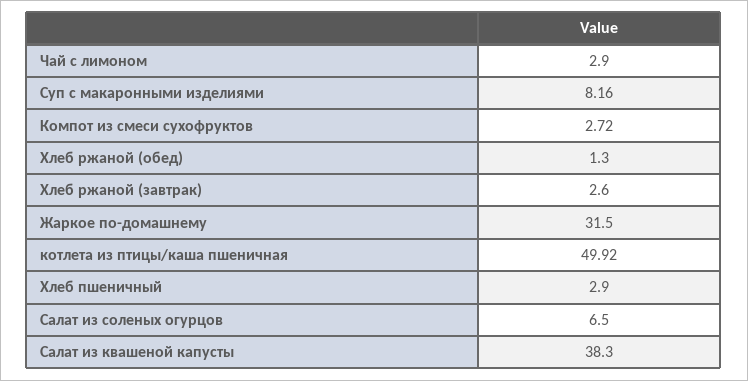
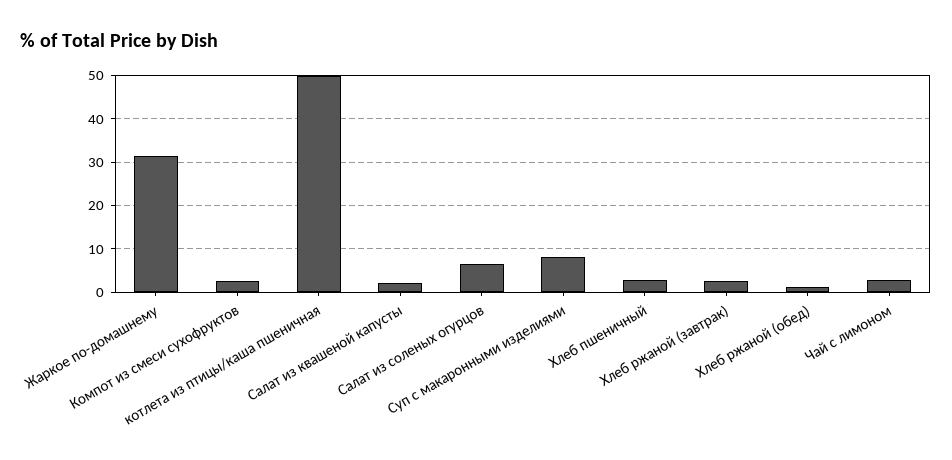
  {
    "Чай с лимоном": 2.9,
    "Суп с макаронными изделиями": 8.16,
    "Компот из смеси сухофруктов": 2.72,
    "Хлеб ржаной (обед)": 1.3,
    "Хлеб ржаной (завтрак)": 2.6,
    "Жаркое по-домашнему": 31.5,
    "котлета из птицы/каша пшеничная": 49.92,
    "Хлеб пшеничный": 2.9,
    "Салат из соленых огурцов": 6.5,
-   "Салат из квашеной капусты": 38.3
+   "Салат из квашеной капусты": 2
  }

